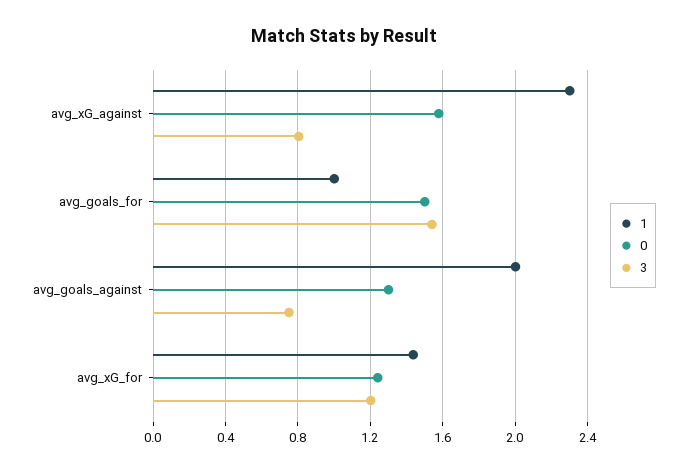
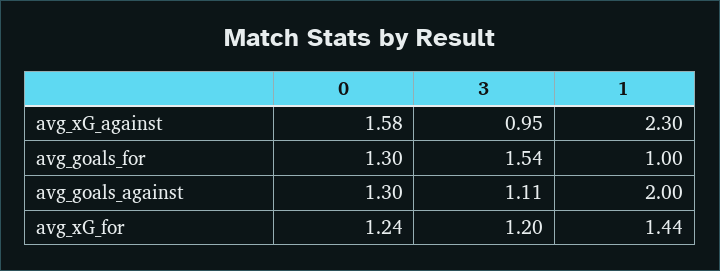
  {
    "1": {
      "avg_xG_against": 2.3,
      "avg_goals_for": 1,
      "avg_goals_against": 2,
      "avg_xG_for": 1.44
    },
    "0": {
      "avg_xG_against": 1.58,
-     "avg_goals_for": 1.5,
+     "avg_goals_for": 1.3,
      "avg_goals_against": 1.3,
      "avg_xG_for": 1.24
    },
    "3": {
-     "avg_xG_against": 0.8,
+     "avg_xG_against": 0.95,
      "avg_goals_for": 1.54,
-     "avg_goals_against": 0.75,
+     "avg_goals_against": 1.11,
      "avg_xG_for": 1.2
    }
  }

